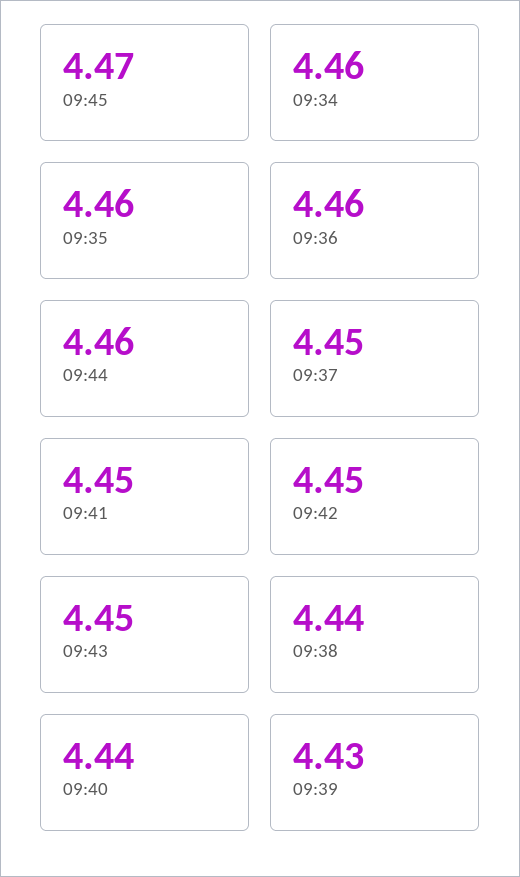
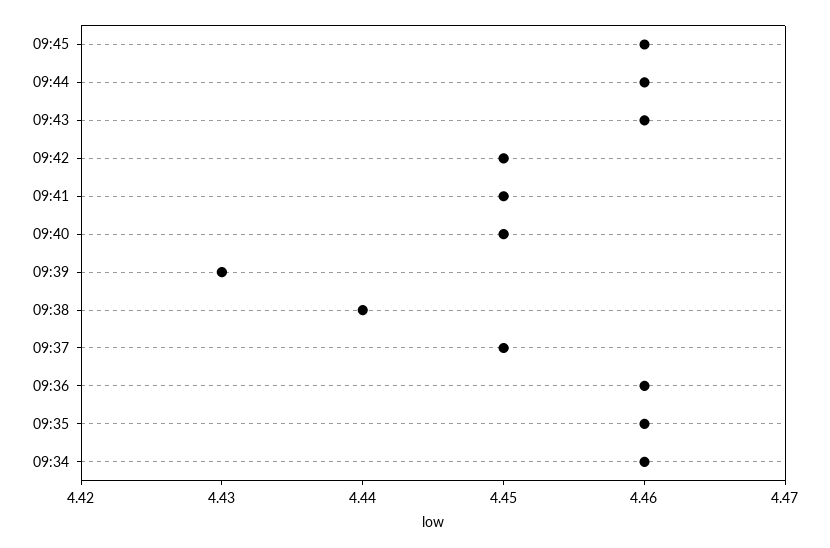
  {
-   "09:45": 4.47,
+   "09:45": 4.46,
    "09:34": 4.46,
    "09:35": 4.46,
    "09:36": 4.46,
    "09:44": 4.46,
    "09:37": 4.45,
    "09:41": 4.45,
    "09:42": 4.45,
-   "09:43": 4.45,
+   "09:43": 4.46,
    "09:38": 4.44,
-   "09:40": 4.44,
+   "09:40": 4.45,
    "09:39": 4.43
  }

